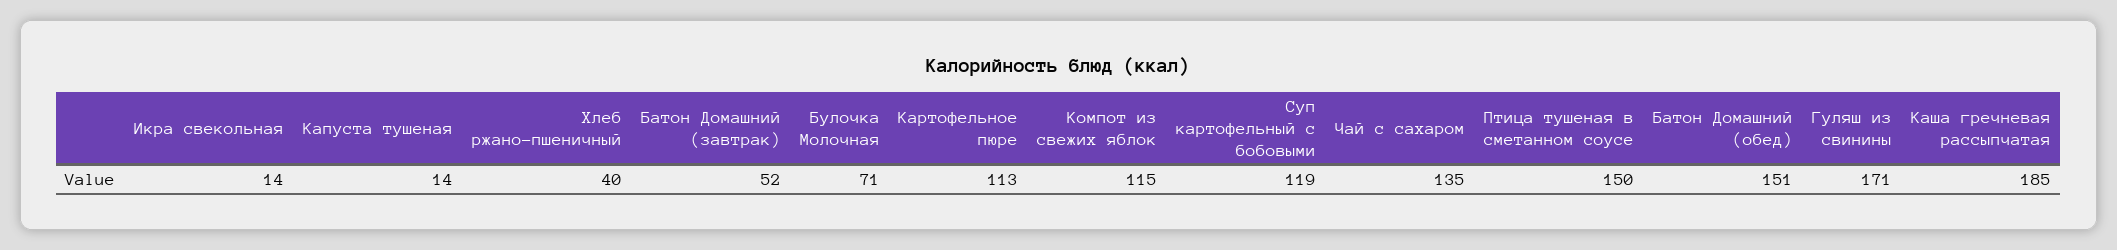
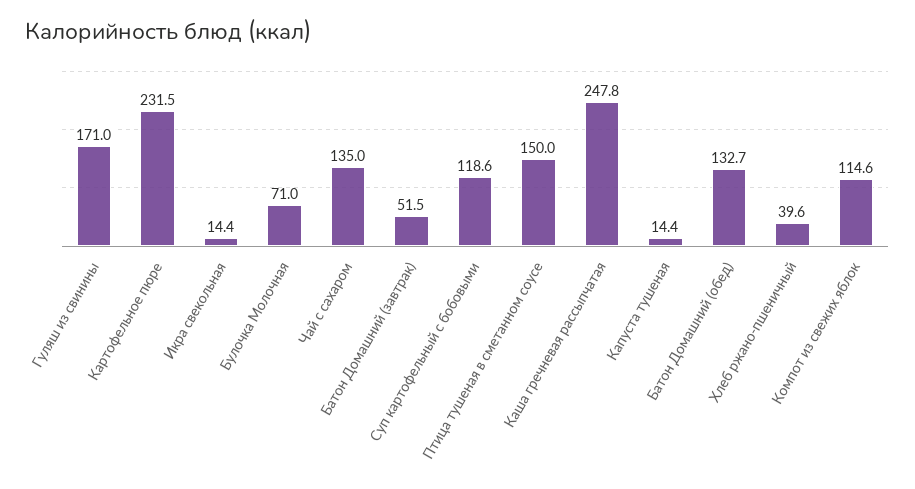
  {
    "Икра свекольная": 14.4,
    "Капуста тушеная": 14.4,
    "Хлеб ржано-пшеничный": 39.6,
    "Батон Домашний (завтрак)": 51.5,
    "Булочка Молочная": 71,
-   "Картофельное пюре": 113,
+   "Картофельное пюре": 231.5,
    "Компот из свежих яблок": 114.6,
    "Суп картофельный с бобовыми": 118.6,
    "Чай с сахаром": 135,
    "Птица тушеная в сметанном соусе": 150,
-   "Батон Домашний (обед)": 151,
+   "Батон Домашний (обед)": 132.7,
    "Гуляш из свинины": 171,
-   "Каша гречневая рассыпчатая": 185
+   "Каша гречневая рассыпчатая": 247.8
  }

